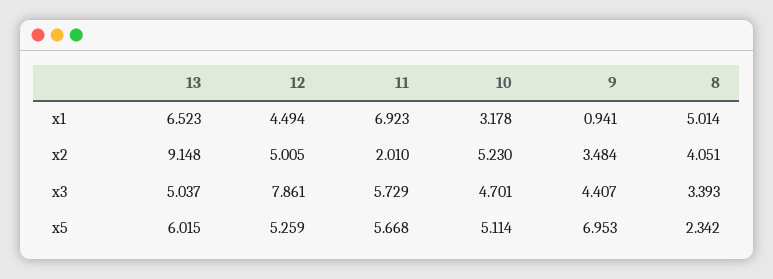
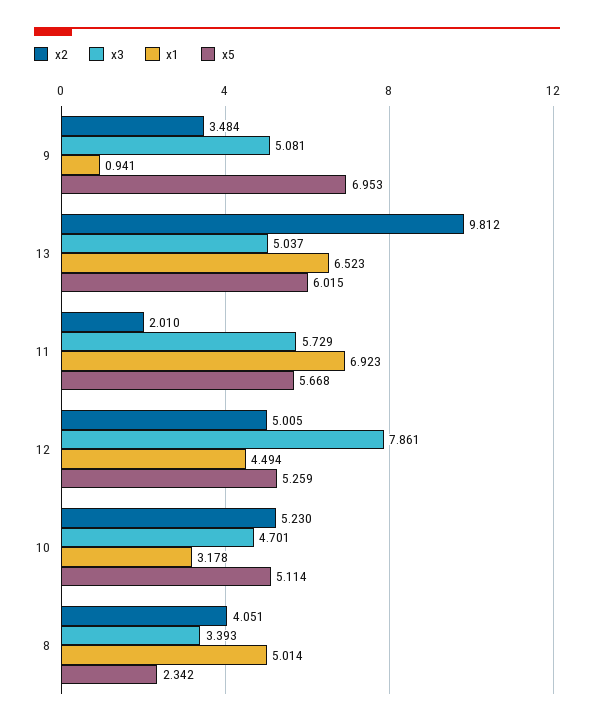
  {
    "x1": {
      "13": 6.523,
      "12": 4.494,
      "11": 6.923,
      "10": 3.178,
      "9": 0.941,
      "8": 5.014
    },
    "x2": {
-     "13": 9.148,
+     "13": 9.812,
      "12": 5.005,
      "11": 2.01,
      "10": 5.23,
      "9": 3.484,
      "8": 4.051
    },
    "x3": {
      "13": 5.037,
      "12": 7.861,
      "11": 5.729,
      "10": 4.701,
-     "9": 4.407,
+     "9": 5.081,
      "8": 3.393
    },
    "x5": {
      "13": 6.015,
      "12": 5.259,
      "11": 5.668,
      "10": 5.114,
      "9": 6.953,
      "8": 2.342
    }
  }

